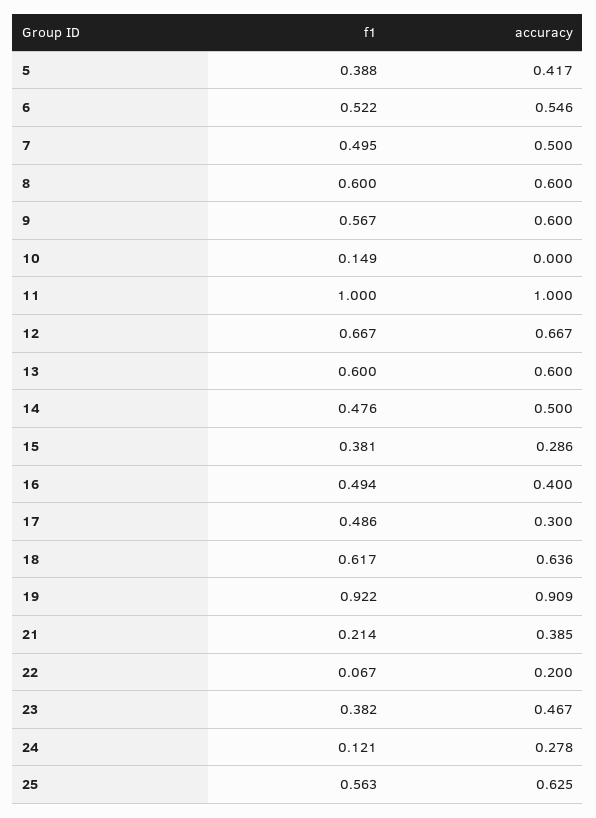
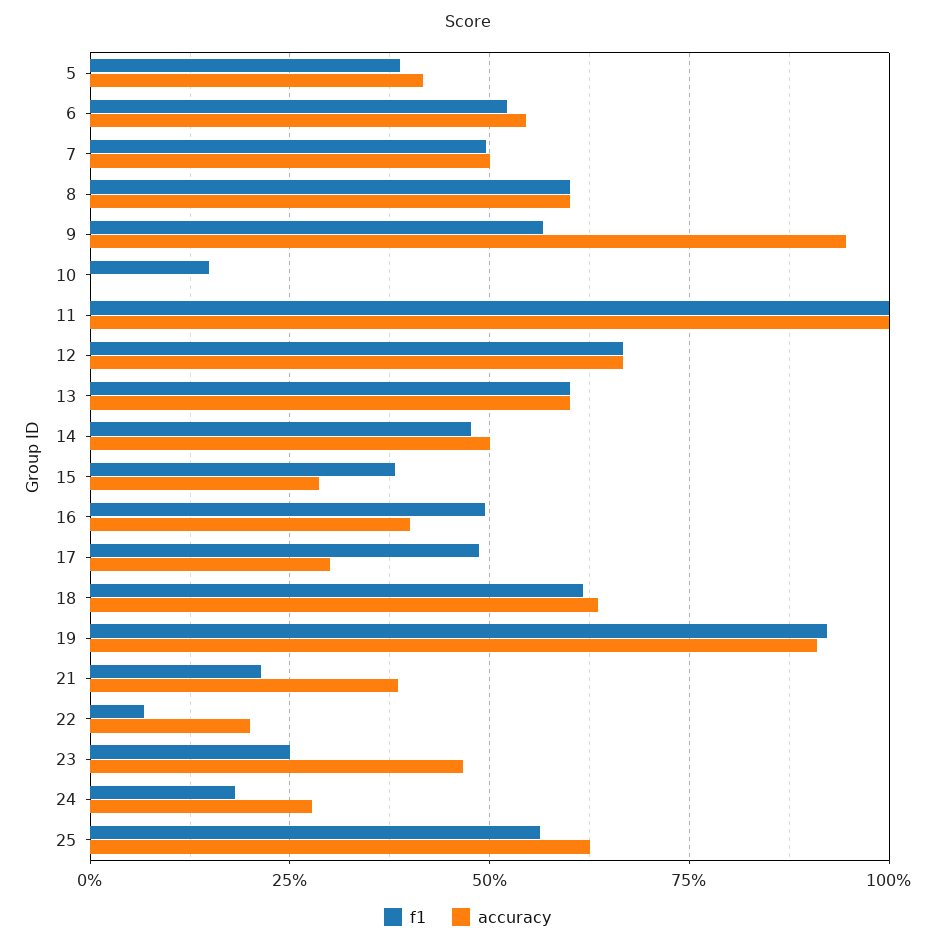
  {
    "f1": {
      "5": 0.388,
      "6": 0.522,
      "7": 0.495,
      "8": 0.6,
      "9": 0.567,
      "10": 0.149,
      "11": 1,
      "12": 0.667,
      "13": 0.6,
      "14": 0.476,
      "15": 0.381,
      "16": 0.494,
      "17": 0.486,
      "18": 0.617,
      "19": 0.922,
      "21": 0.214,
      "22": 0.067,
-     "23": 0.382,
+     "23": 0.25,
-     "24": 0.121,
+     "24": 0.175,
      "25": 0.563
    },
    "accuracy": {
      "5": 0.417,
      "6": 0.546,
      "7": 0.5,
      "8": 0.6,
-     "9": 0.6,
+     "9": 0.95,
      "10": 0,
      "11": 1,
      "12": 0.667,
      "13": 0.6,
      "14": 0.5,
      "15": 0.286,
      "16": 0.4,
      "17": 0.3,
      "18": 0.636,
      "19": 0.909,
      "21": 0.385,
      "22": 0.2,
      "23": 0.467,
      "24": 0.278,
      "25": 0.625
    }
  }

